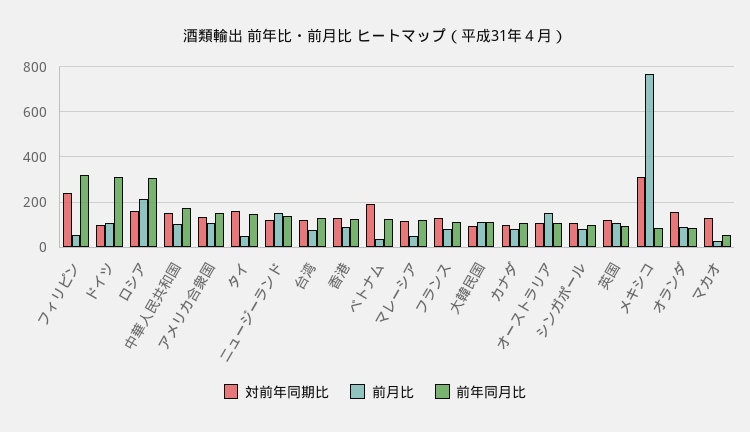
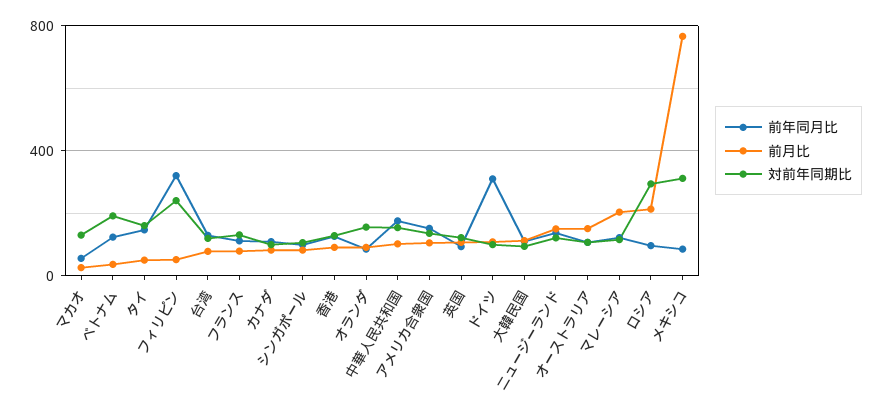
  {
    "対前年同期比": {
      "フィリピン": 250,
      "ドイツ": 100,
-     "ロシア": 150,
+     "ロシア": 300,
      "中華人民共和国": 150,
      "アメリカ合衆国": 150,
      "タイ": 150,
      "ニュージーランド": 100,
      "台湾": 100,
      "香港": 150,
      "ベトナム": 200,
      "マレーシア": 100,
      "フランス": 150,
      "大韓民国": 100,
      "カナダ": 100,
      "オーストラリア": 100,
      "シンガポール": 100,
      "英国": 100,
      "メキシコ": 300,
      "オランダ": 150,
      "マカオ": 150
    },
    "前月比": {
      "フィリピン": 50,
      "ドイツ": 100,
      "ロシア": 200,
      "中華人民共和国": 100,
      "アメリカ合衆国": 100,
      "タイ": 50,
      "ニュージーランド": 150,
      "台湾": 100,
      "香港": 100,
      "ベトナム": 50,
-     "マレーシア": 50,
+     "マレーシア": 200,
      "フランス": 100,
      "大韓民国": 100,
      "カナダ": 100,
      "オーストラリア": 150,
      "シンガポール": 100,
      "英国": 100,
      "メキシコ": 750,
      "オランダ": 100,
      "マカオ": 50
    },
    "前年同月比": {
      "フィリピン": 300,
      "ドイツ": 300,
-     "ロシア": 300,
+     "ロシア": 100,
      "中華人民共和国": 200,
      "アメリカ合衆国": 150,
      "タイ": 150,
      "ニュージーランド": 150,
      "台湾": 150,
      "香港": 150,
      "ベトナム": 100,
      "マレーシア": 100,
      "フランス": 100,
      "大韓民国": 100,
      "カナダ": 100,
      "オーストラリア": 100,
      "シンガポール": 100,
      "英国": 100,
      "メキシコ": 100,
      "オランダ": 100,
      "マカオ": 50
    }
  }

